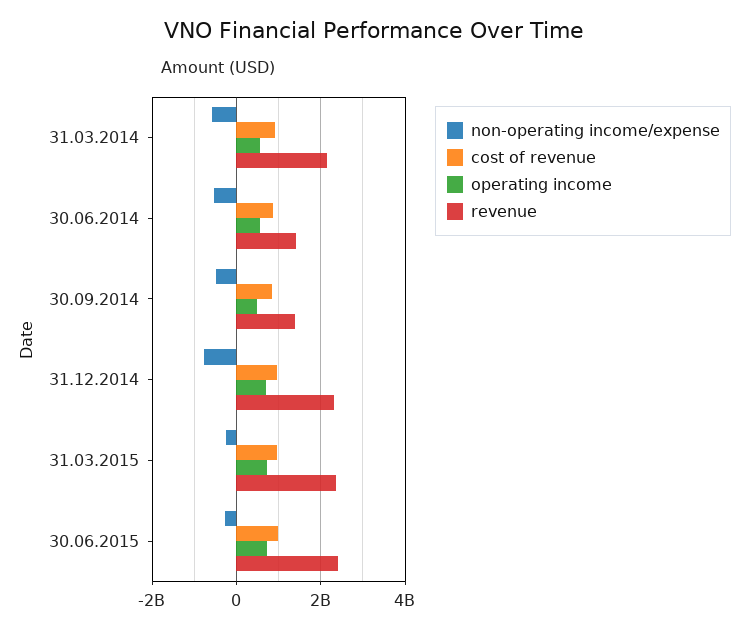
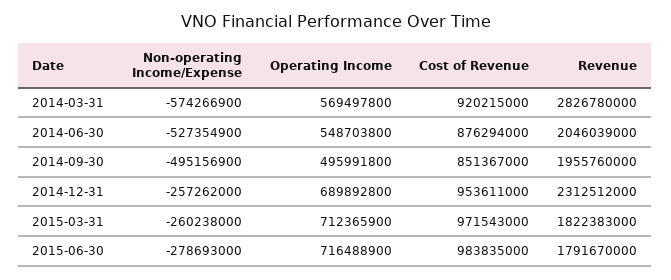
  {
    "non-operating income/expense": {
      "31.03.2014": -574266900,
      "30.06.2014": -527354900,
      "30.09.2014": -495156900,
-     "31.12.2014": -800000000,
+     "31.12.2014": -257262000,
      "31.03.2015": -260238000,
      "30.06.2015": -278693000
    },
    "cost of revenue": {
      "31.03.2014": 920215000,
      "30.06.2014": 876294000,
      "30.09.2014": 851367000,
      "31.12.2014": 953611000,
      "31.03.2015": 971543000,
      "30.06.2015": 983835000
    },
    "operating income": {
      "31.03.2014": 569497800,
      "30.06.2014": 548703800,
      "30.09.2014": 495991800,
      "31.12.2014": 689892800,
      "31.03.2015": 712365900,
      "30.06.2015": 716488900
    },
    "revenue": {
-     "31.03.2014": 2200000000,
+     "31.03.2014": 2826780000,
-     "30.06.2014": 1400000000,
+     "30.06.2014": 2046039000,
-     "30.09.2014": 1400000000,
+     "30.09.2014": 1955760000,
      "31.12.2014": 2312512000,
-     "31.03.2015": 2400000000,
+     "31.03.2015": 1822383000,
-     "30.06.2015": 2400000000
+     "30.06.2015": 1791670000
    }
  }

